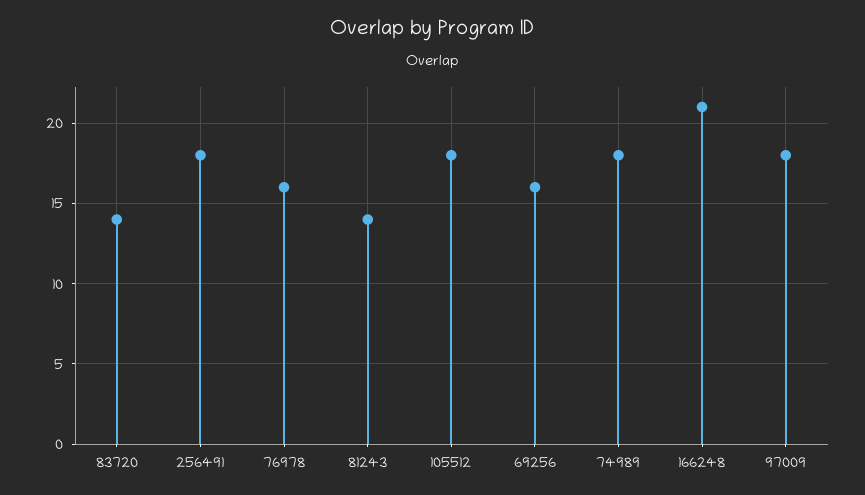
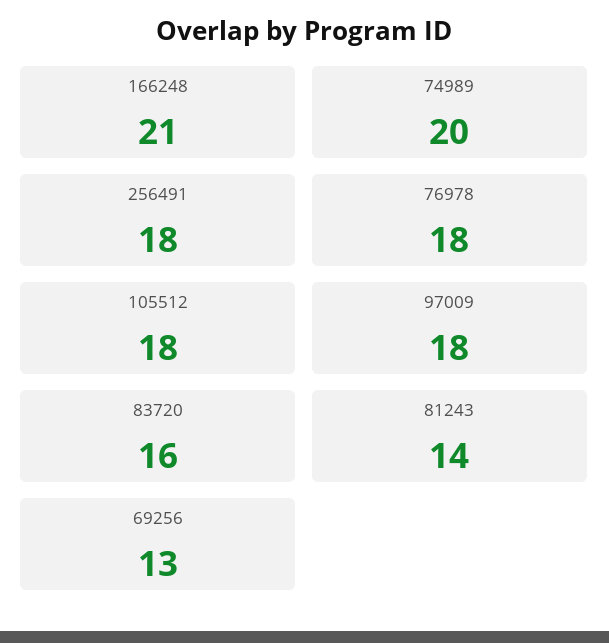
  {
-   "83720": 14,
+   "83720": 16,
    "256491": 18,
-   "76978": 16,
+   "76978": 18,
    "81243": 14,
    "105512": 18,
-   "69256": 16,
+   "69256": 13,
-   "74989": 18,
+   "74989": 20,
    "166248": 21,
    "97009": 18
  }

